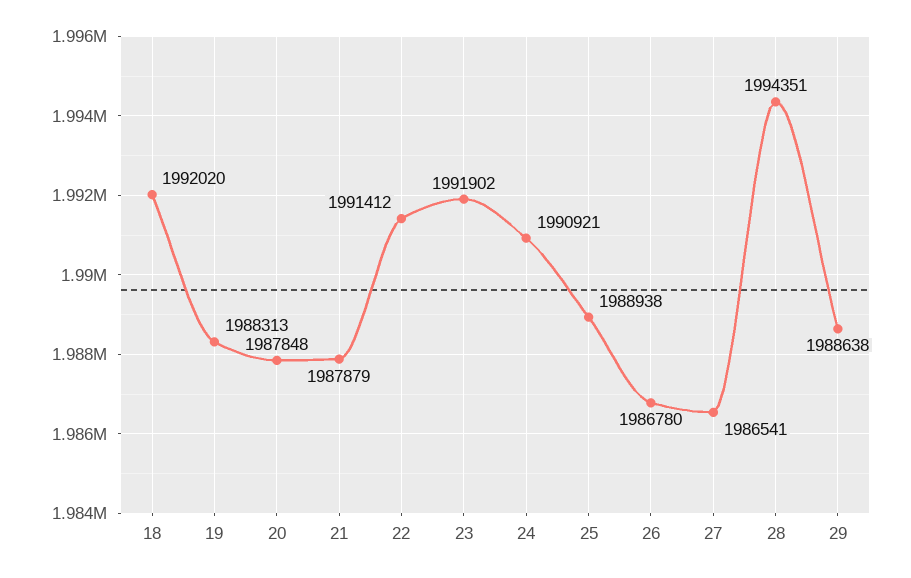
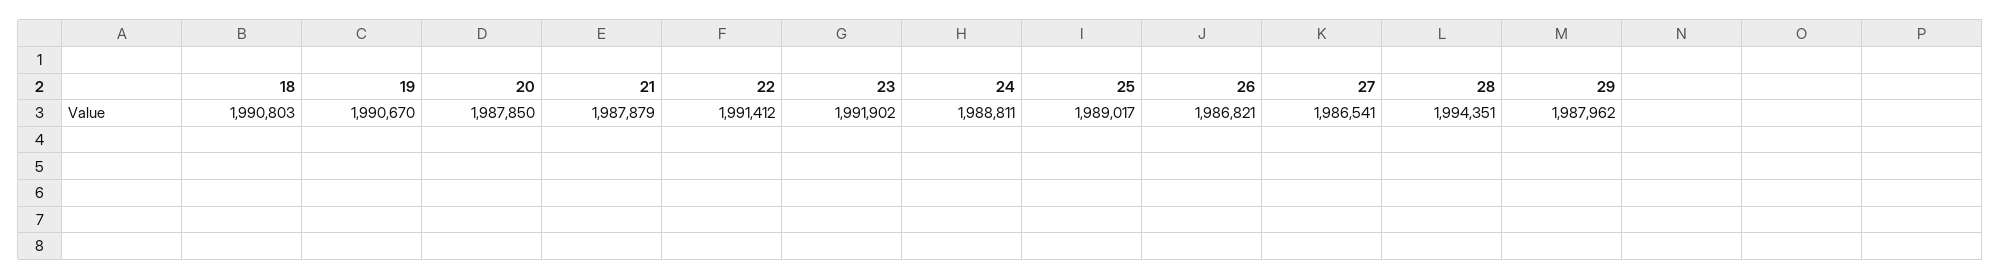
  {
-   "18": 1992020,
+   "18": 1990803,
-   "19": 1988313,
+   "19": 1990670,
-   "20": 1987848,
+   "20": 1987850,
    "21": 1987879,
    "22": 1991412,
    "23": 1991902,
-   "24": 1990921,
+   "24": 1988811,
-   "25": 1988938,
+   "25": 1989017,
-   "26": 1986780,
+   "26": 1986821,
    "27": 1986541,
    "28": 1994351,
-   "29": 1988638
+   "29": 1987962
  }

